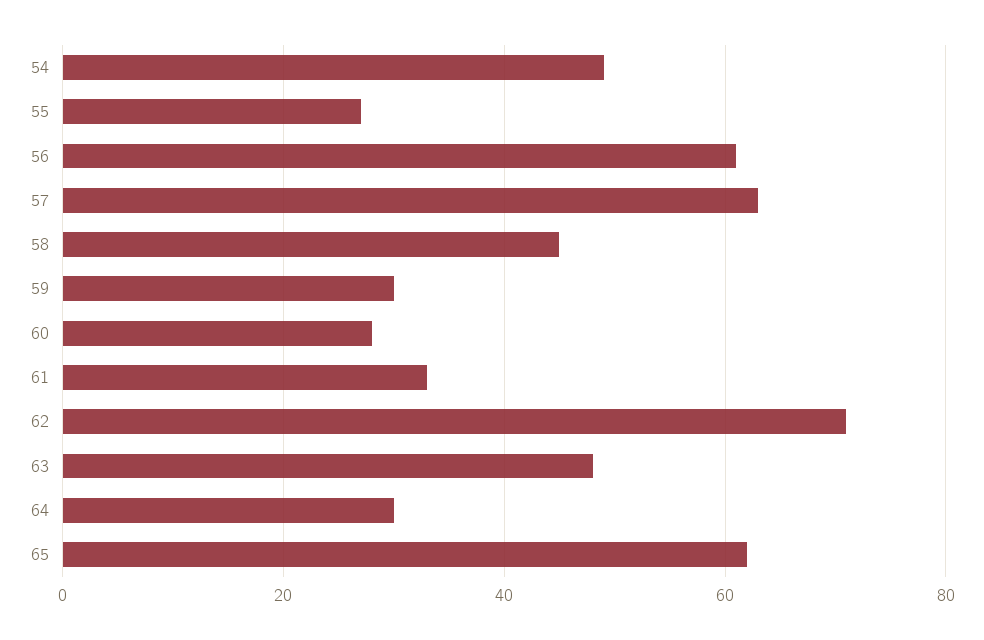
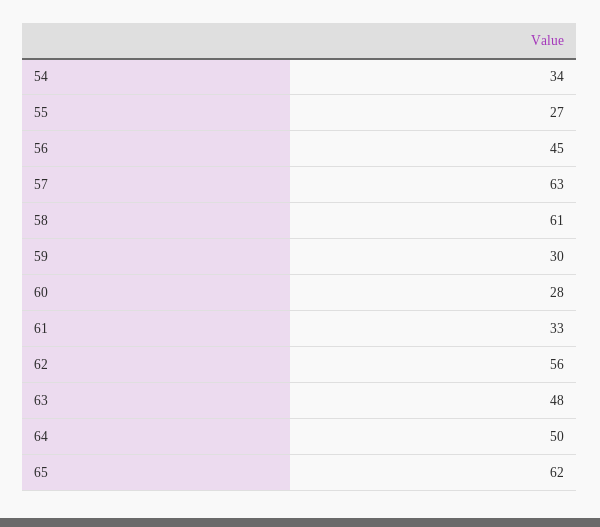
  {
-   "54": 50,
+   "54": 34,
    "55": 27,
-   "56": 60,
+   "56": 45,
    "57": 63,
-   "58": 45,
+   "58": 61,
    "59": 30,
    "60": 28,
    "61": 33,
-   "62": 70,
+   "62": 56,
    "63": 48,
-   "64": 30,
+   "64": 50,
    "65": 62
  }

